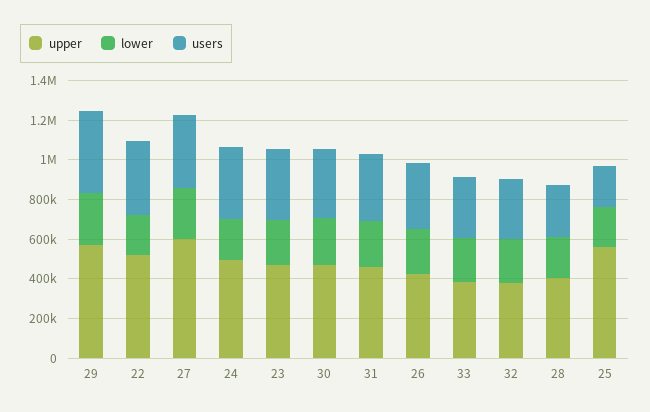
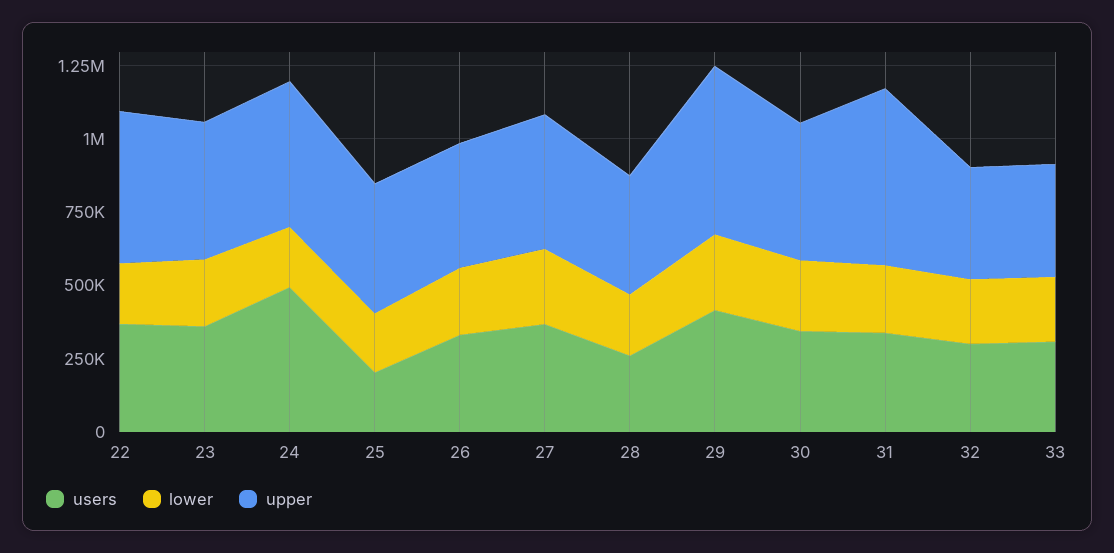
  {
    "upper": {
      "29": 550000,
      "22": 500000,
-     "27": 600000,
+     "27": 450000,
      "24": 500000,
      "23": 450000,
      "30": 450000,
-     "31": 450000,
+     "31": 600000,
      "26": 400000,
      "33": 400000,
      "32": 400000,
      "28": 400000,
-     "25": 550000
+     "25": 450000
    },
    "lower": {
      "29": 250000,
      "22": 200000,
      "27": 250000,
      "24": 200000,
      "23": 250000,
      "30": 250000,
      "31": 250000,
      "26": 250000,
      "33": 200000,
      "32": 200000,
      "28": 200000,
      "25": 200000
    },
    "users": {
      "29": 400000,
      "22": 350000,
      "27": 350000,
-     "24": 350000,
+     "24": 500000,
      "23": 350000,
      "30": 350000,
      "31": 350000,
      "26": 350000,
      "33": 300000,
      "32": 300000,
      "28": 250000,
      "25": 200000
    }
  }

